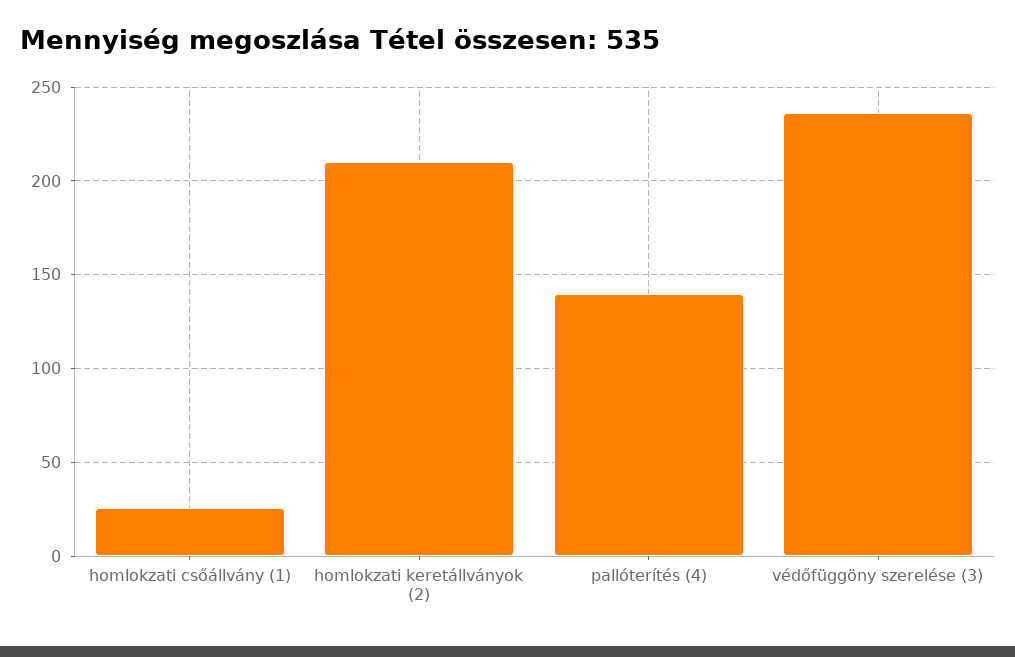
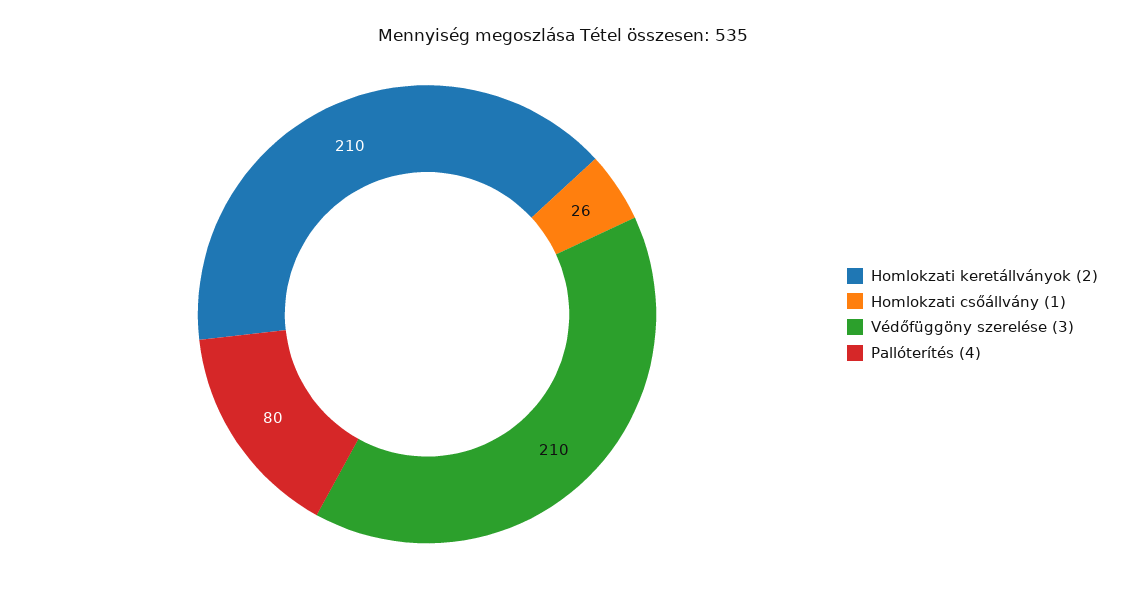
  {
    "homlokzati csőállvány (1)": 26,
    "homlokzati keretállványok (2)": 210,
-   "pallóterítés (4)": 140,
+   "pallóterítés (4)": 80,
-   "védőfüggöny szerelése (3)": 235
+   "védőfüggöny szerelése (3)": 210
  }

